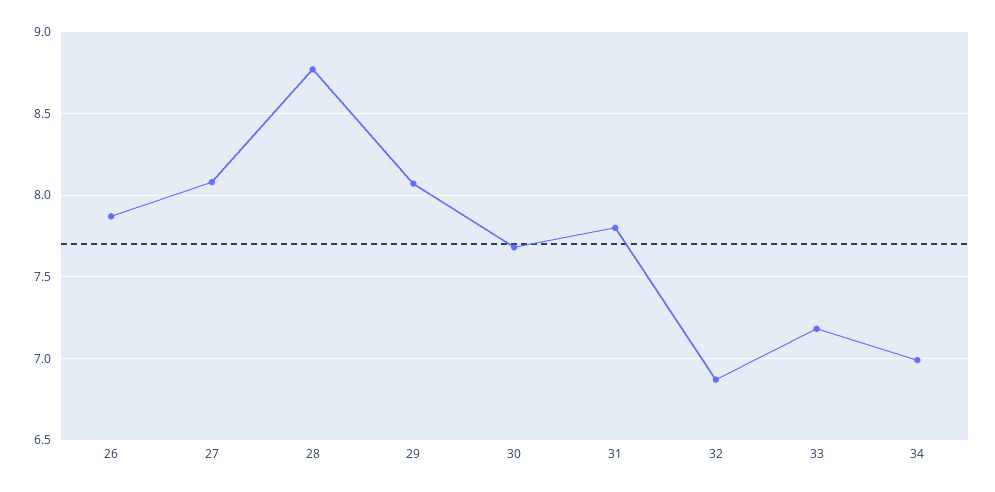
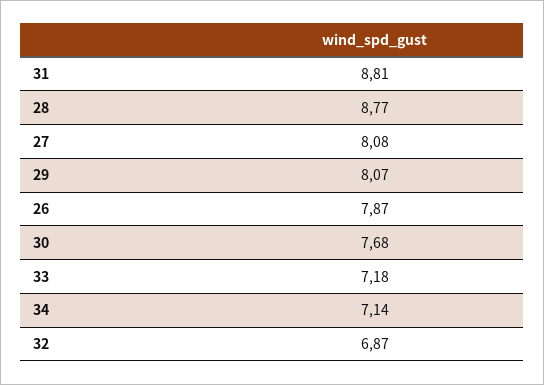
  {
    "26": 7.87,
    "27": 8.08,
    "28": 8.77,
    "29": 8.07,
    "30": 7.68,
-   "31": 7.8,
+   "31": 8.81,
    "32": 6.87,
    "33": 7.18,
-   "34": 7
+   "34": 7.14
  }

